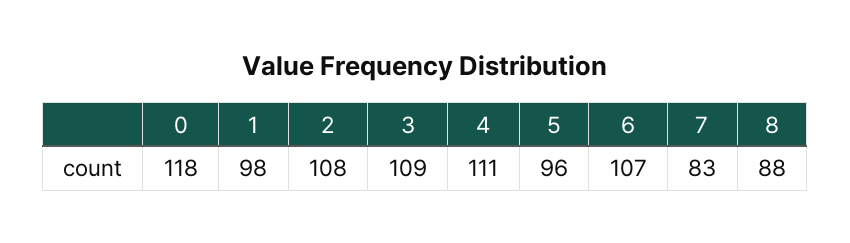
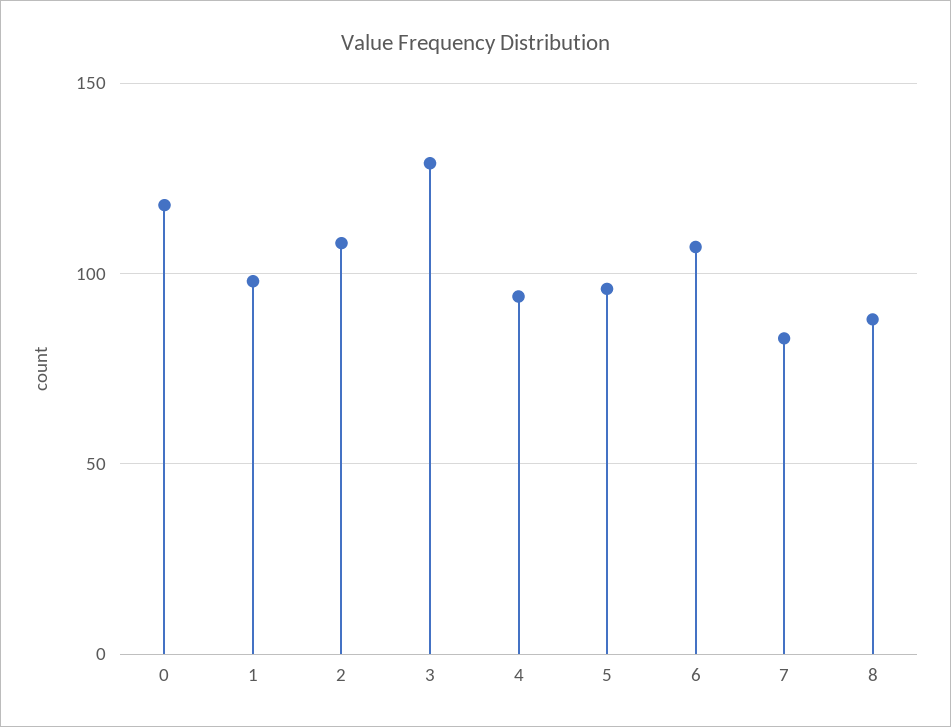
  {
    "0": 118,
    "1": 98,
    "2": 108,
-   "3": 109,
+   "3": 130,
-   "4": 111,
+   "4": 95,
    "5": 96,
    "6": 107,
    "7": 83,
    "8": 88
  }

